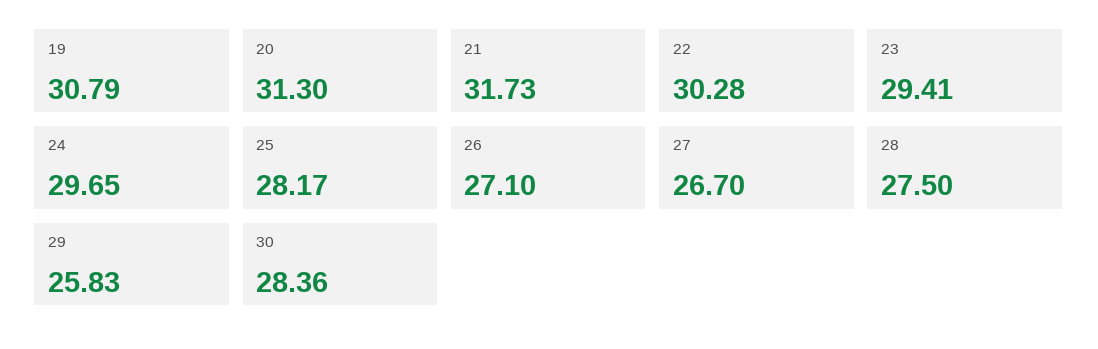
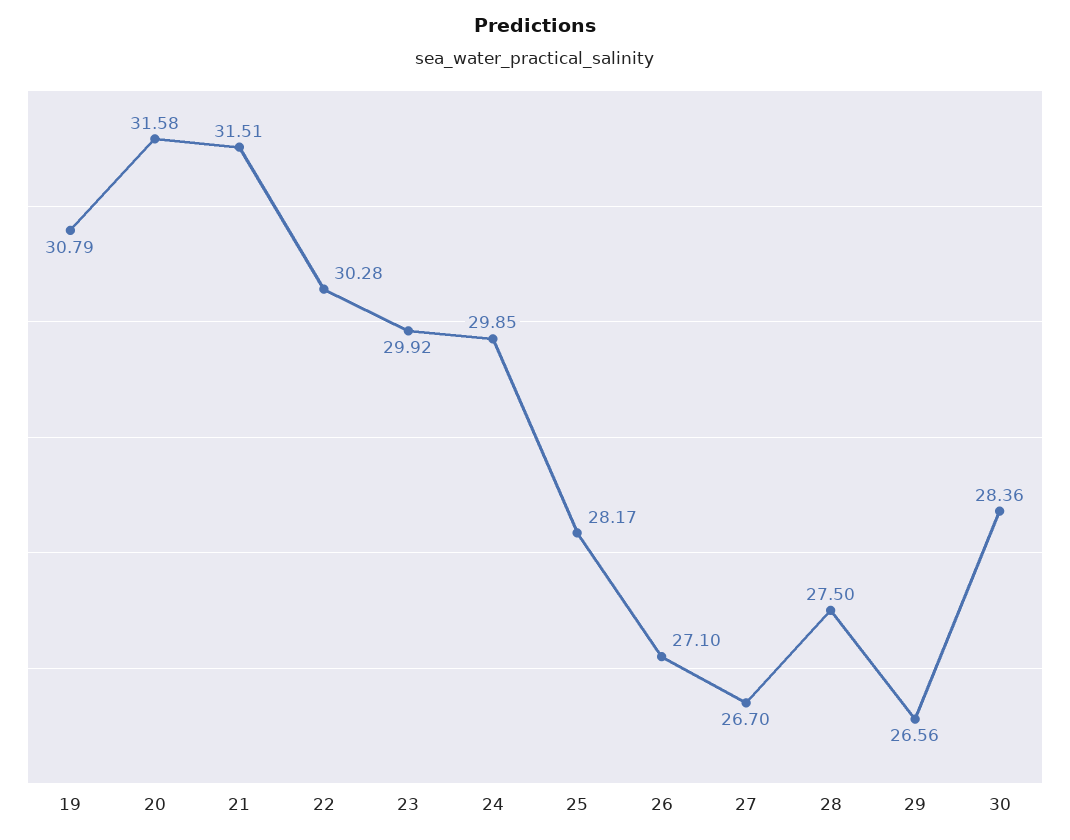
  {
    "19": 30.79,
-   "20": 31.3,
+   "20": 31.58,
-   "21": 31.73,
+   "21": 31.51,
    "22": 30.28,
-   "23": 29.41,
+   "23": 29.92,
-   "24": 29.65,
+   "24": 29.85,
    "25": 28.17,
    "26": 27.1,
    "27": 26.7,
    "28": 27.5,
-   "29": 25.83,
+   "29": 26.56,
    "30": 28.36
  }

